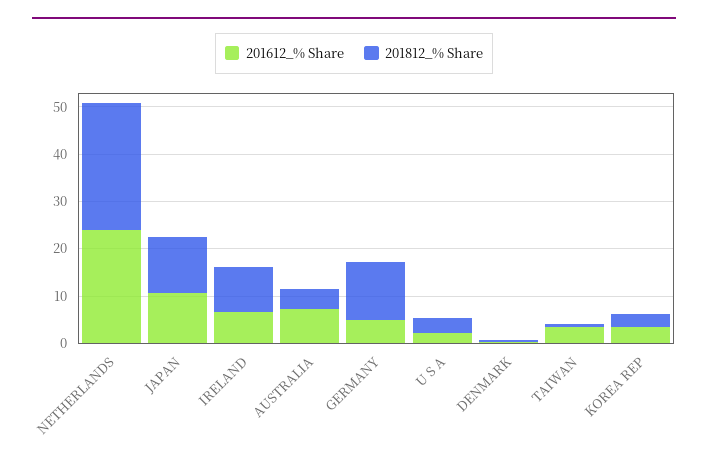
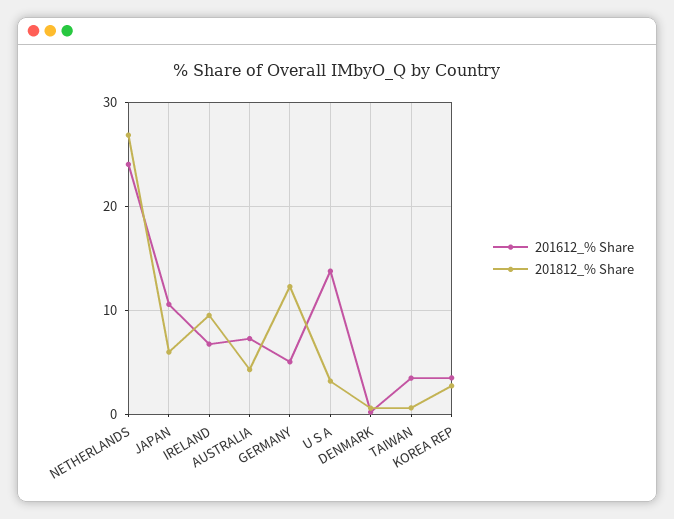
  {
    "201612_% Share": {
      "NETHERLANDS": 24,
      "JAPAN": 11,
      "IRELAND": 7,
      "AUSTRALIA": 7,
      "GERMANY": 5,
-     "U S A": 2,
+     "U S A": 14,
      "DENMARK": 0,
      "TAIWAN": 3,
      "KOREA REP": 3
    },
    "201812_% Share": {
      "NETHERLANDS": 27,
-     "JAPAN": 12,
+     "JAPAN": 6,
      "IRELAND": 10,
      "AUSTRALIA": 4,
      "GERMANY": 12,
      "U S A": 3,
      "DENMARK": 1,
      "TAIWAN": 1,
      "KOREA REP": 3
    }
  }

